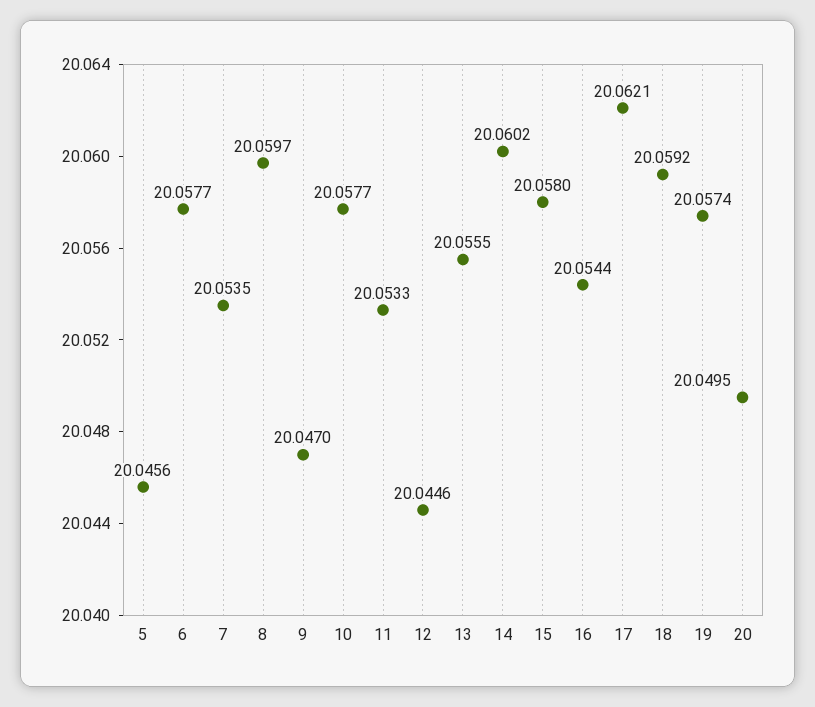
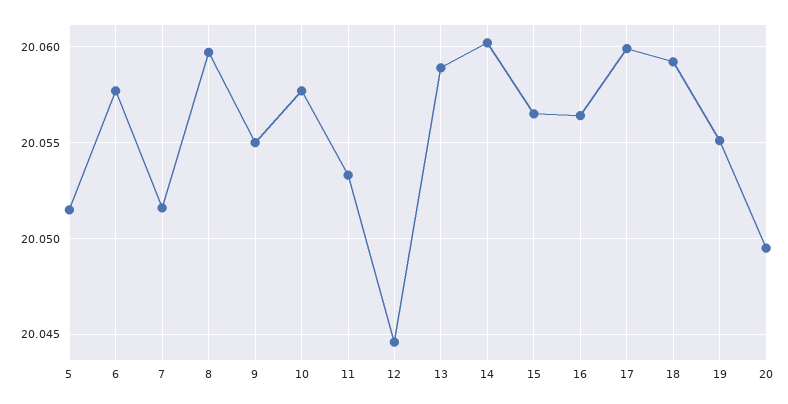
  {
-   "5": 20.0456,
+   "5": 20.0515,
    "6": 20.0577,
-   "7": 20.0535,
+   "7": 20.0515,
    "8": 20.0597,
-   "9": 20.047,
+   "9": 20.055,
    "10": 20.0577,
    "11": 20.0533,
    "12": 20.0446,
-   "13": 20.0555,
+   "13": 20.059,
    "14": 20.0602,
-   "15": 20.058,
+   "15": 20.0565,
-   "16": 20.0544,
+   "16": 20.0565,
-   "17": 20.0621,
+   "17": 20.06,
    "18": 20.0592,
-   "19": 20.0574,
+   "19": 20.055,
    "20": 20.0495
  }

